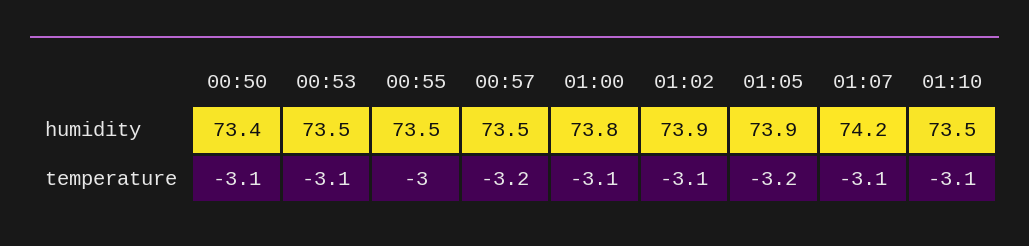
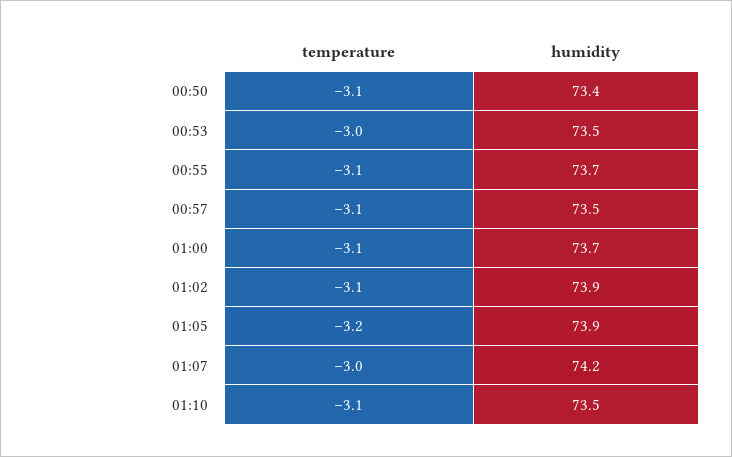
  {
    "00:50": {
      "humidity": 73.4,
      "temperature": -3.1
    },
    "00:53": {
      "humidity": 73.5,
-     "temperature": -3.1
+     "temperature": -3
    },
    "00:55": {
-     "humidity": 73.5,
+     "humidity": 73.7,
-     "temperature": -3
+     "temperature": -3.1
    },
    "00:57": {
      "humidity": 73.5,
-     "temperature": -3.2
+     "temperature": -3.1
    },
    "01:00": {
-     "humidity": 73.8,
+     "humidity": 73.7,
      "temperature": -3.1
    },
    "01:02": {
      "humidity": 73.9,
      "temperature": -3.1
    },
    "01:05": {
      "humidity": 73.9,
      "temperature": -3.2
    },
    "01:07": {
      "humidity": 74.2,
-     "temperature": -3.1
+     "temperature": -3
    },
    "01:10": {
      "humidity": 73.5,
      "temperature": -3.1
    }
  }

